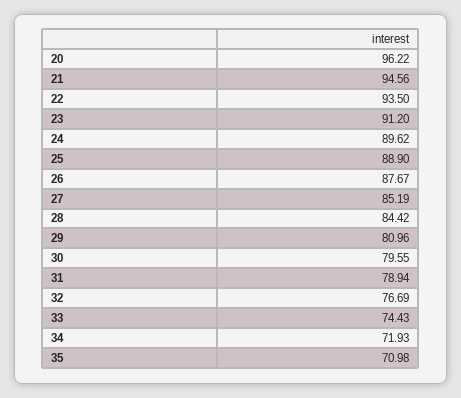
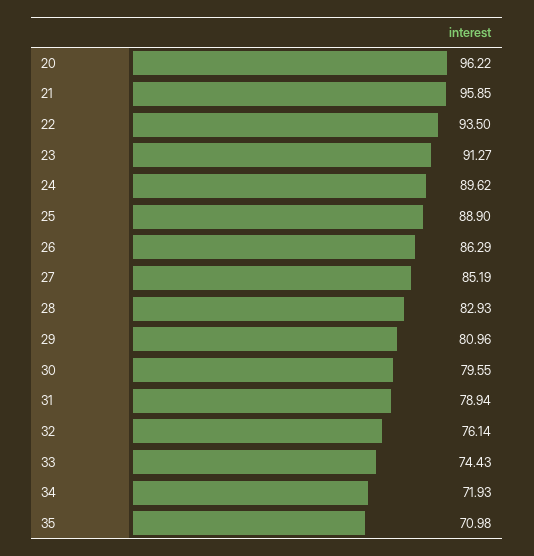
  {
    "20": 96.22,
-   "21": 94.56,
+   "21": 95.85,
    "22": 93.5,
-   "23": 91.2,
+   "23": 91.27,
    "24": 89.62,
    "25": 88.9,
-   "26": 87.67,
+   "26": 86.29,
    "27": 85.19,
-   "28": 84.42,
+   "28": 82.93,
    "29": 80.96,
    "30": 79.55,
    "31": 78.94,
-   "32": 76.69,
+   "32": 76.14,
    "33": 74.43,
    "34": 71.93,
    "35": 70.98
  }

